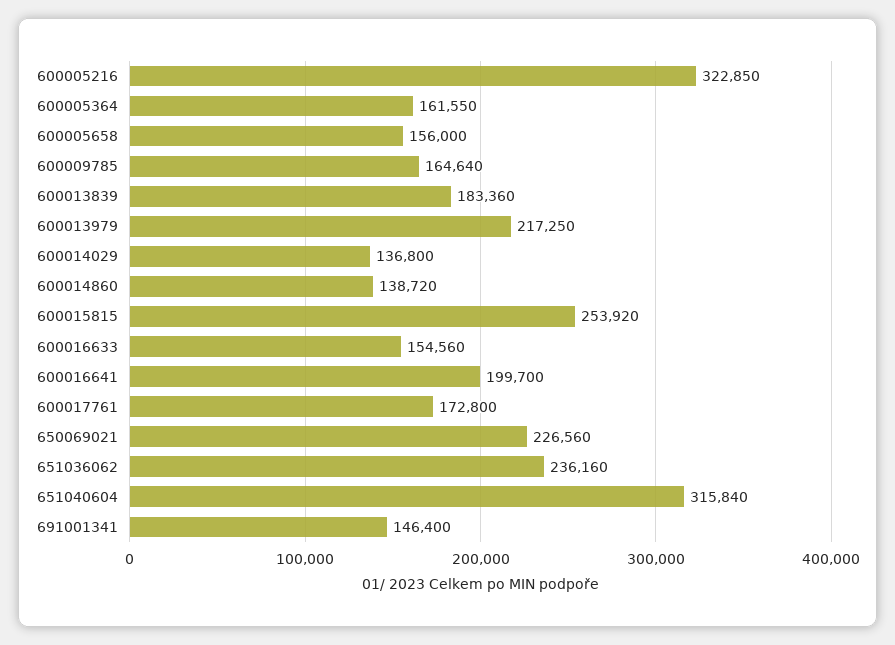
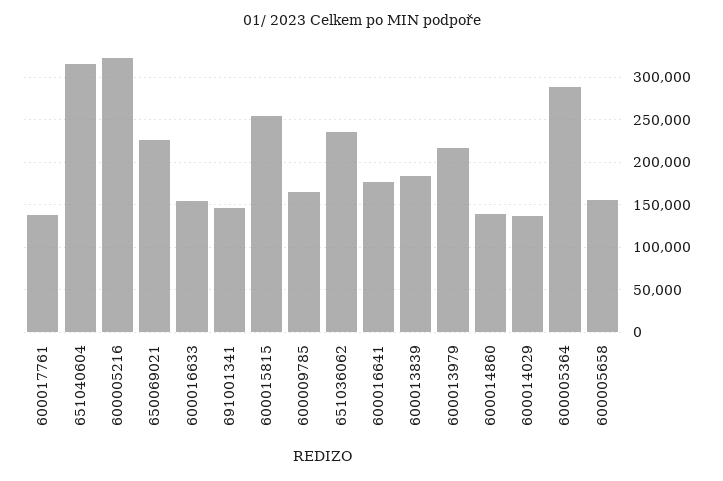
  {
    "600005216": 322850,
-   "600005364": 161550,
+   "600005364": 290000,
    "600005658": 156000,
    "600009785": 164640,
    "600013839": 183360,
    "600013979": 217250,
    "600014029": 136800,
    "600014860": 138720,
    "600015815": 253920,
    "600016633": 154560,
-   "600016641": 199700,
+   "600016641": 180000,
-   "600017761": 172800,
+   "600017761": 140000,
    "650069021": 226560,
    "651036062": 236160,
    "651040604": 315840,
    "691001341": 146400
  }

